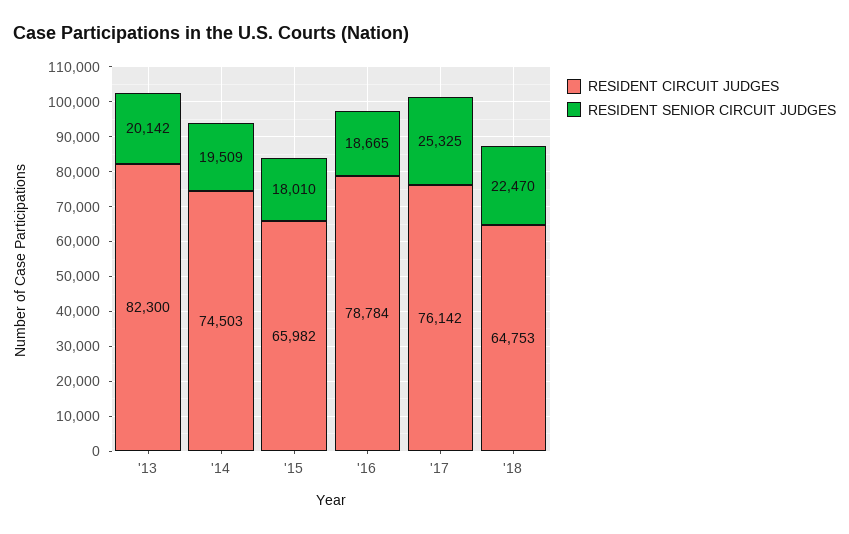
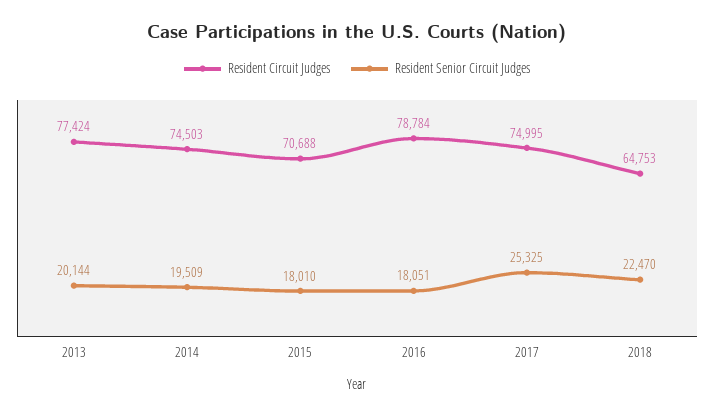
  {
    "RESIDENT CIRCUIT JUDGES": {
-     "'13": 82300,
+     "'13": 77424,
      "'14": 74503,
-     "'15": 65982,
+     "'15": 70688,
      "'16": 78784,
-     "'17": 76142,
+     "'17": 74995,
      "'18": 64753
    },
    "RESIDENT SENIOR CIRCUIT JUDGES": {
-     "'13": 20142,
+     "'13": 20144,
      "'14": 19509,
      "'15": 18010,
-     "'16": 18665,
+     "'16": 18051,
      "'17": 25325,
      "'18": 22470
    }
  }

